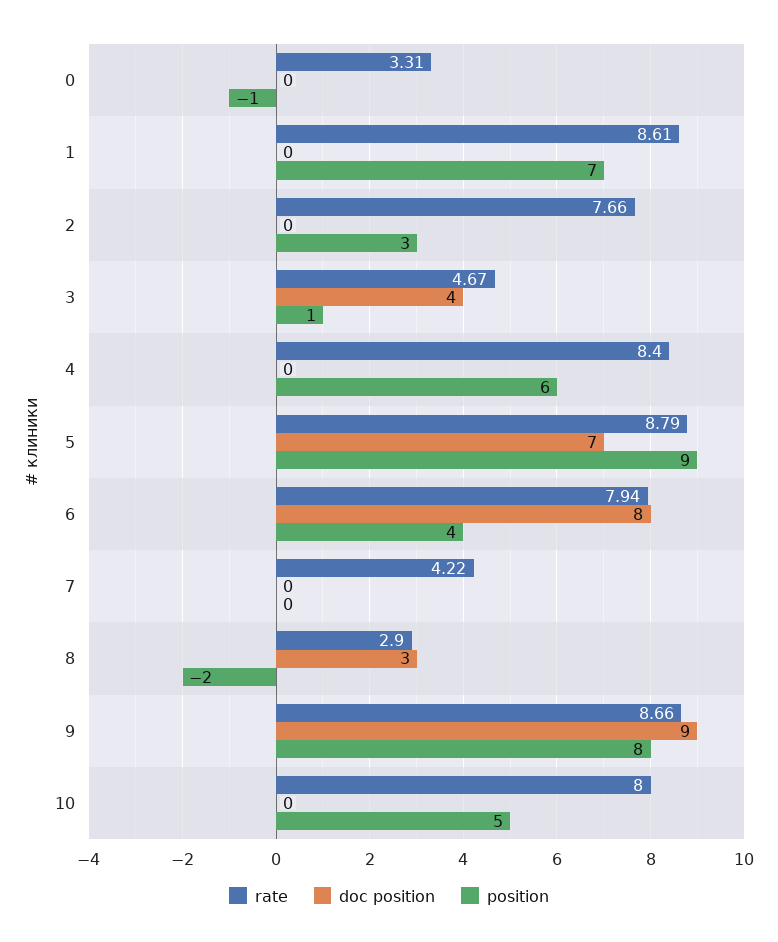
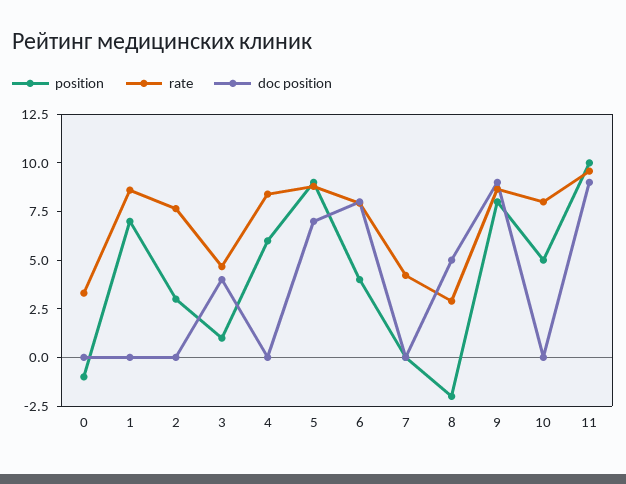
  {
    "rate": {
      "0": 3.31,
      "1": 8.61,
      "2": 7.66,
      "3": 4.67,
      "4": 8.4,
      "5": 8.79,
      "6": 7.94,
      "7": 4.22,
      "8": 2.9,
      "9": 8.66,
-     "10": 8
+     "10": 8,
+     "11": 9.5
    },
    "doc position": {
      "0": 0,
      "1": 0,
      "2": 0,
      "3": 4,
      "4": 0,
      "5": 7,
      "6": 8,
      "7": 0,
-     "8": 3,
+     "8": 5,
      "9": 9,
-     "10": 0
+     "10": 0,
+     "11": 9
    },
    "position": {
      "0": -1,
      "1": 7,
      "2": 3,
      "3": 1,
      "4": 6,
      "5": 9,
      "6": 4,
      "7": 0,
      "8": -2,
      "9": 8,
-     "10": 5
+     "10": 5,
+     "11": 10
    }
  }

